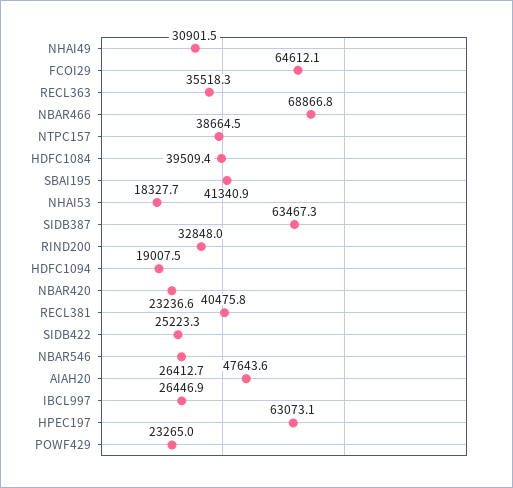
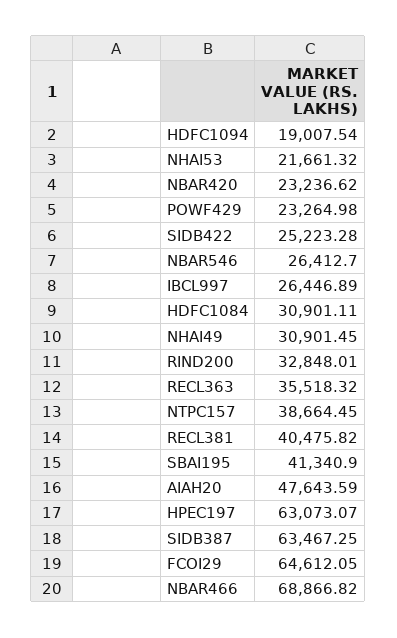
  {
    "NHAI49": 30901.45,
    "FCOI29": 64612.05,
    "RECL363": 35518.32,
    "NBAR466": 68866.82,
    "NTPC157": 38664.45,
-   "HDFC1084": 39509.4,
+   "HDFC1084": 30901.11,
    "SBAI195": 41340.9,
-   "NHAI53": 18327.7,
+   "NHAI53": 21661.32,
    "SIDB387": 63467.25,
    "RIND200": 32848.01,
    "HDFC1094": 19007.54,
    "NBAR420": 23236.62,
    "RECL381": 40475.82,
    "SIDB422": 25223.28,
    "NBAR546": 26412.7,
    "AIAH20": 47643.59,
    "IBCL997": 26446.89,
    "HPEC197": 63073.07,
    "POWF429": 23264.98
  }

